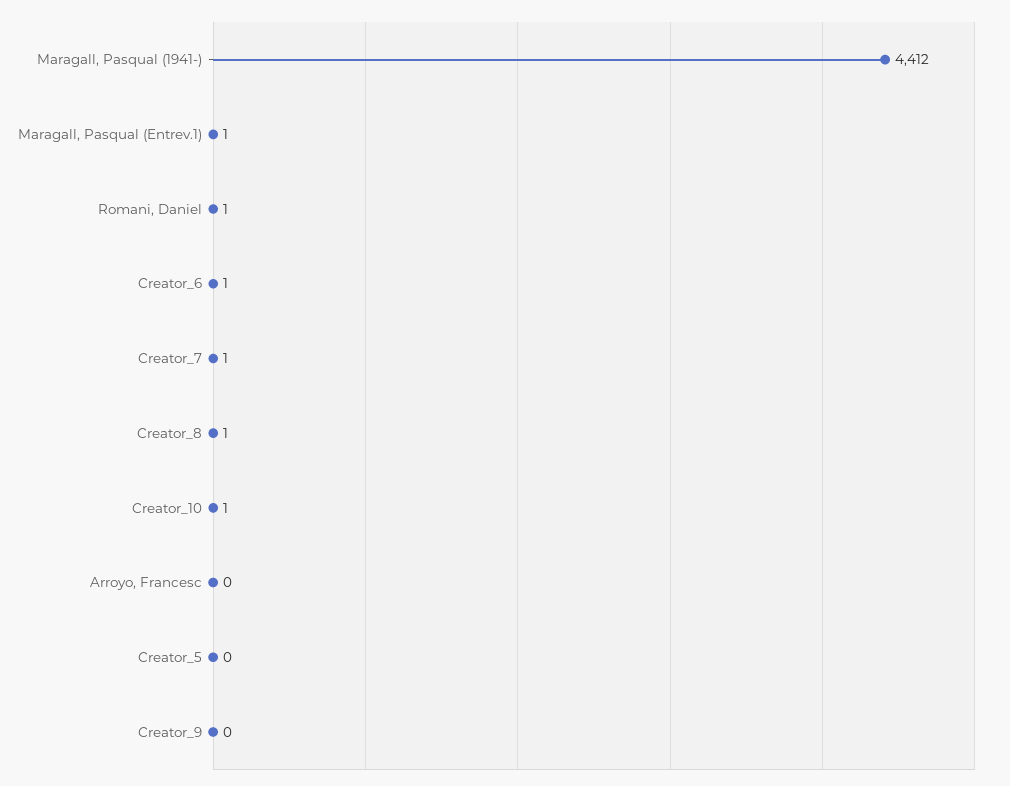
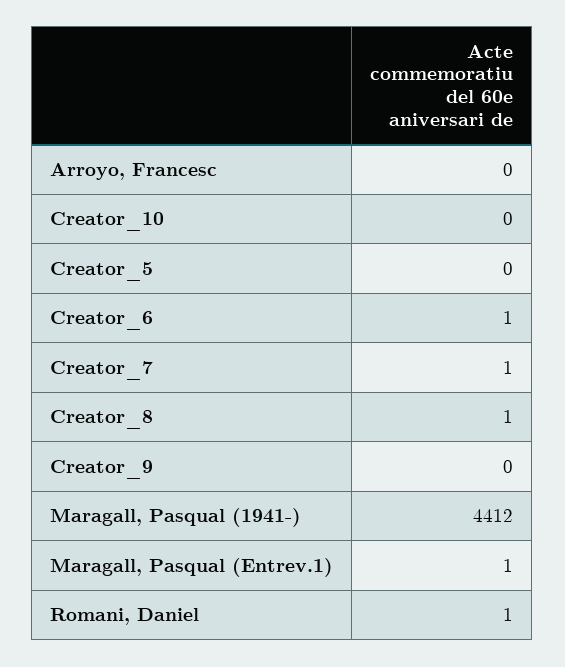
  {
    "Maragall, Pasqual (1941-)": 4412,
    "Maragall, Pasqual (Entrev.1)": 1,
    "Romani, Daniel": 1,
    "Creator_6": 1,
    "Creator_7": 1,
    "Creator_8": 1,
-   "Creator_10": 1,
+   "Creator_10": 0,
    "Arroyo, Francesc": 0,
    "Creator_5": 0,
    "Creator_9": 0
  }

